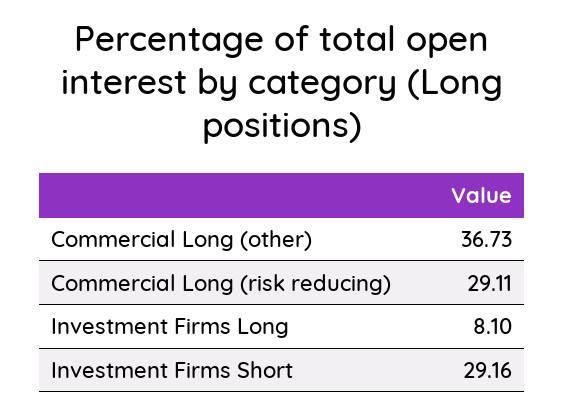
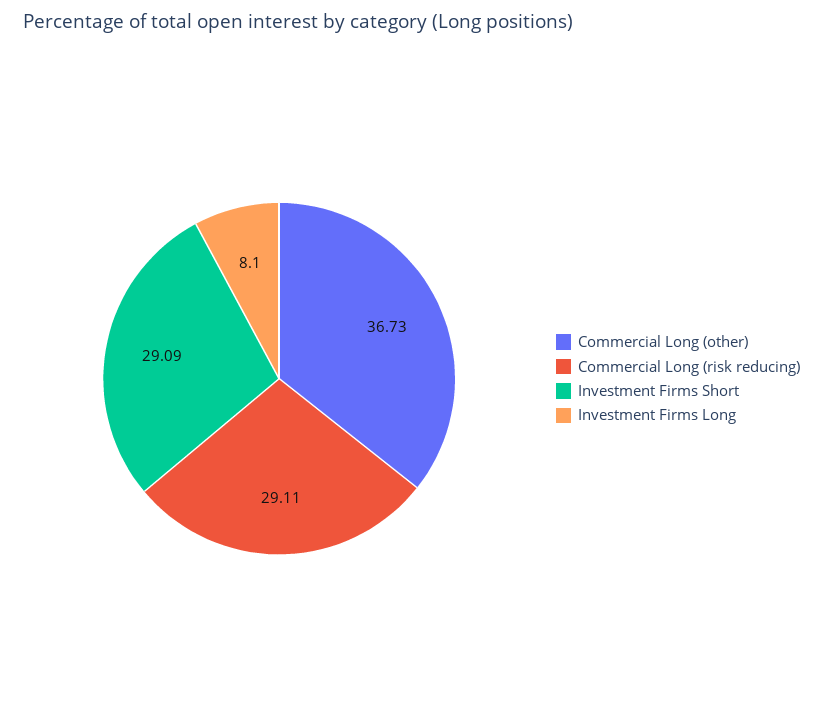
  {
    "Commercial Long (other)": 36.73,
    "Commercial Long (risk reducing)": 29.11,
    "Investment Firms Long": 8.1,
-   "Investment Firms Short": 29.16
+   "Investment Firms Short": 29.09
  }

